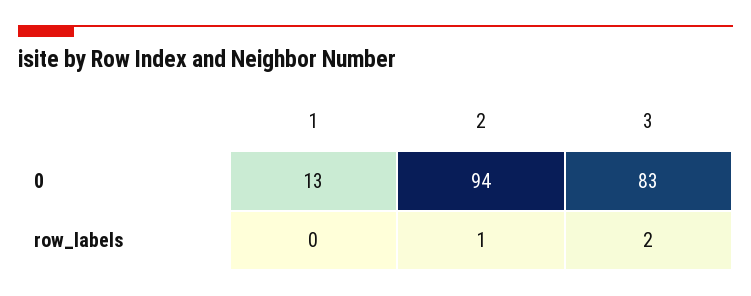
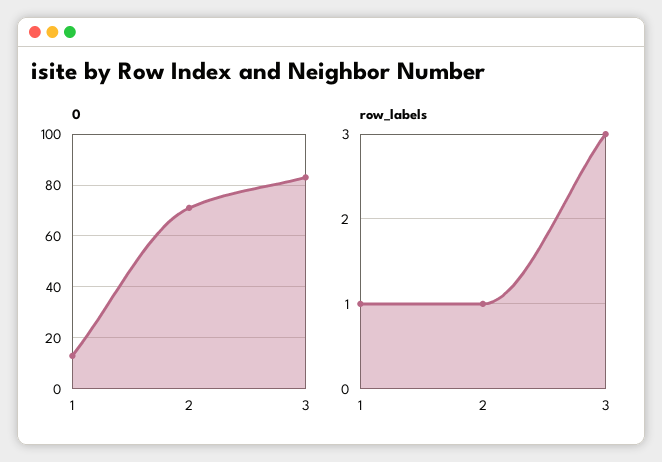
  {
    "0": {
      "1": 13,
-     "2": 94,
+     "2": 70,
      "3": 83
    },
    "row_labels": {
-     "1": 0,
+     "1": 1,
      "2": 1,
-     "3": 2
+     "3": 3
    }
  }

